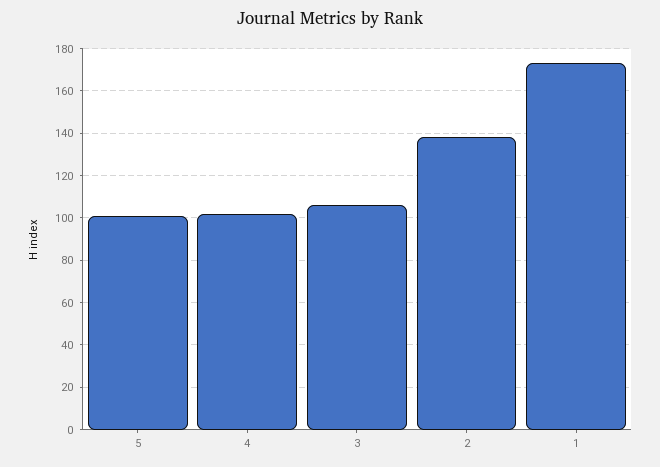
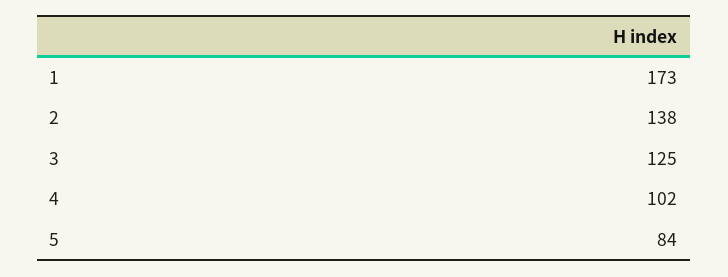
  {
-   "5": 100,
+   "5": 84,
    "4": 102,
-   "3": 105,
+   "3": 125,
    "2": 138,
    "1": 173
  }

